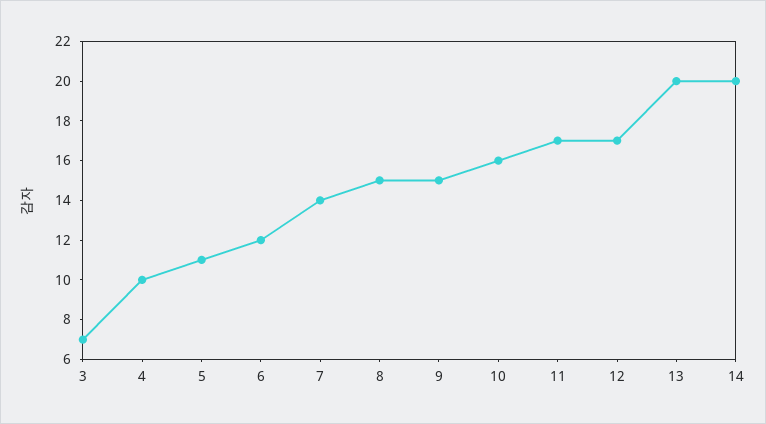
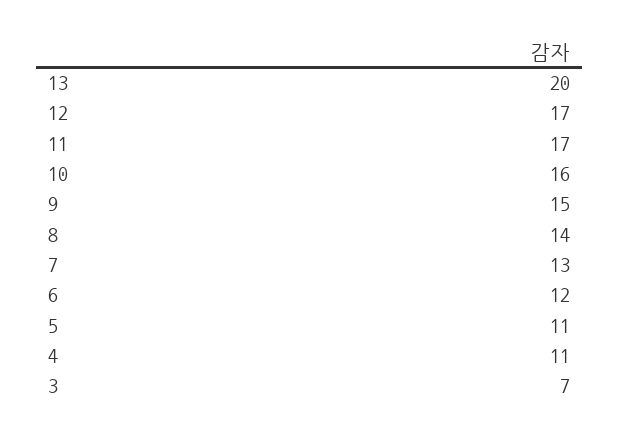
  {
    "3": 7,
-   "4": 10,
+   "4": 11,
    "5": 11,
    "6": 12,
-   "7": 14,
+   "7": 13,
-   "8": 15,
+   "8": 14,
    "9": 15,
    "10": 16,
    "11": 17,
    "12": 17,
-   "13": 20,
+   "13": 20
-   "14": 20
  }

